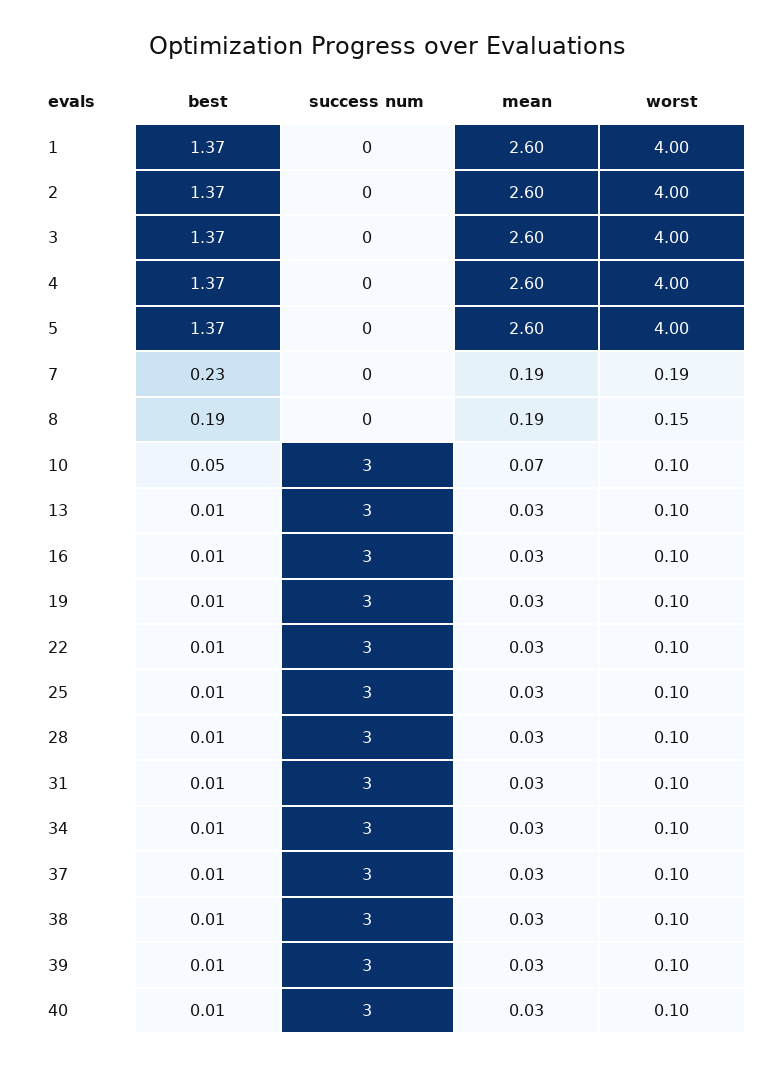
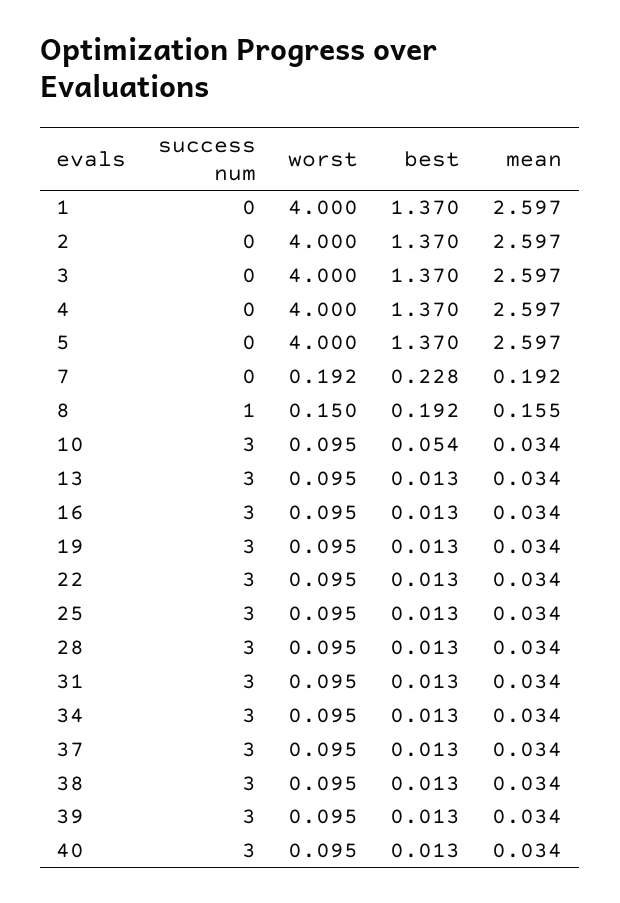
  {
    "best": {
      "1": 1.37,
      "2": 1.37,
      "3": 1.37,
      "4": 1.37,
      "5": 1.37,
      "7": 0.228,
      "8": 0.192,
      "10": 0.054,
      "13": 0.013,
      "16": 0.013,
      "19": 0.013,
      "22": 0.013,
      "25": 0.013,
      "28": 0.013,
      "31": 0.013,
      "34": 0.013,
      "37": 0.013,
      "38": 0.013,
      "39": 0.013,
      "40": 0.013
    },
    "success num": {
      "1": 0,
      "2": 0,
      "3": 0,
      "4": 0,
      "5": 0,
      "7": 0,
-     "8": 0,
+     "8": 1,
      "10": 3,
      "13": 3,
      "16": 3,
      "19": 3,
      "22": 3,
      "25": 3,
      "28": 3,
      "31": 3,
      "34": 3,
      "37": 3,
      "38": 3,
      "39": 3,
      "40": 3
    },
    "mean": {
      "1": 2.597,
      "2": 2.597,
      "3": 2.597,
      "4": 2.597,
      "5": 2.597,
      "7": 0.192,
-     "8": 0.19,
+     "8": 0.155,
-     "10": 0.07,
+     "10": 0.034,
      "13": 0.034,
      "16": 0.034,
      "19": 0.034,
      "22": 0.034,
      "25": 0.034,
      "28": 0.034,
      "31": 0.034,
      "34": 0.034,
      "37": 0.034,
      "38": 0.034,
      "39": 0.034,
      "40": 0.034
    },
    "worst": {
      "1": 4,
      "2": 4,
      "3": 4,
      "4": 4,
      "5": 4,
      "7": 0.192,
      "8": 0.15,
      "10": 0.095,
      "13": 0.095,
      "16": 0.095,
      "19": 0.095,
      "22": 0.095,
      "25": 0.095,
      "28": 0.095,
      "31": 0.095,
      "34": 0.095,
      "37": 0.095,
      "38": 0.095,
      "39": 0.095,
      "40": 0.095
    }
  }

